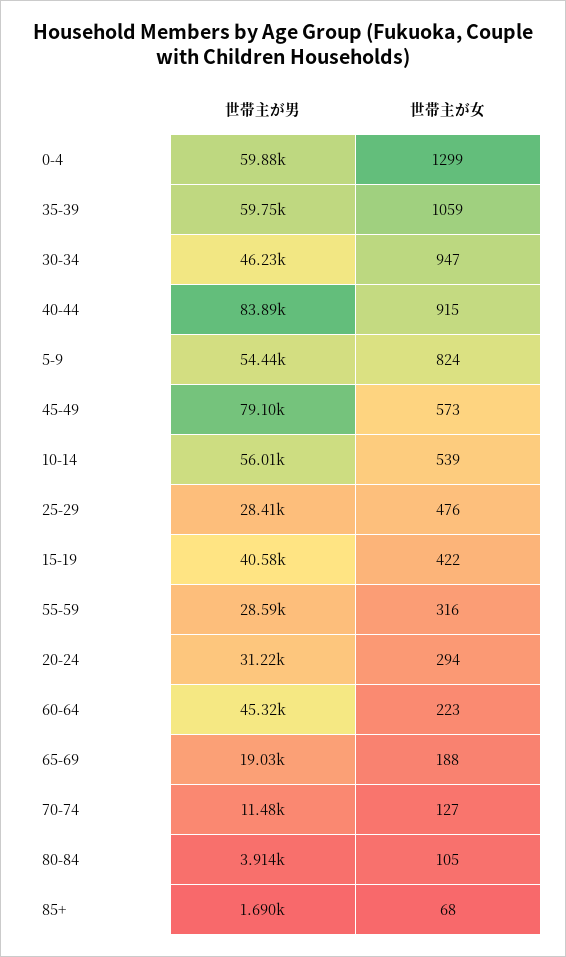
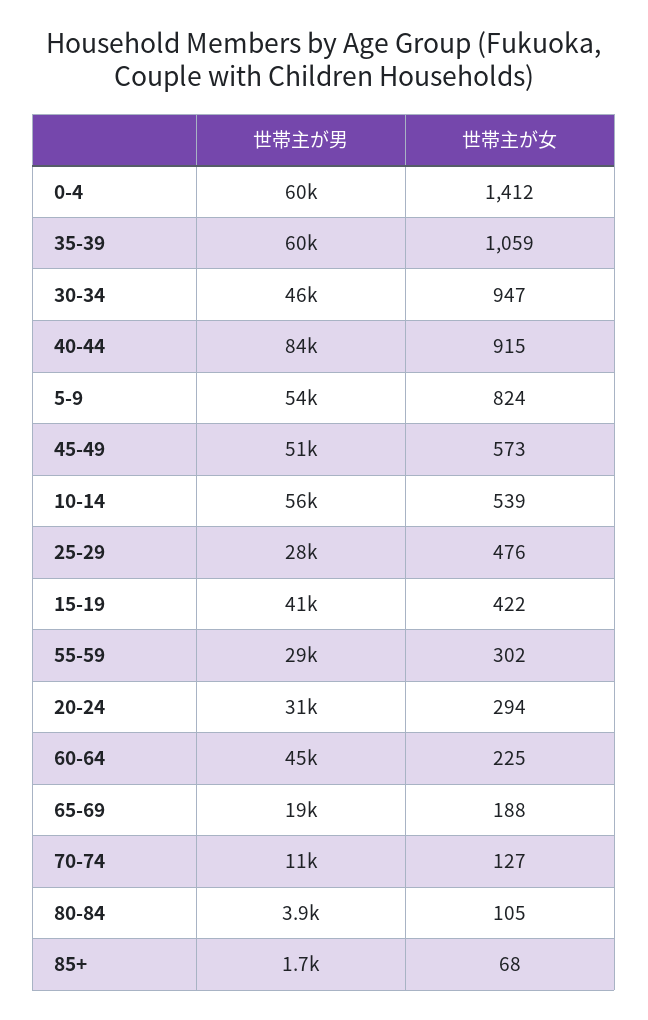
  {
    "世帯主が男": {
      "0-4": 59880,
      "35-39": 59750,
      "30-34": 46230,
      "40-44": 83890,
      "5-9": 54440,
-     "45-49": 79100,
+     "45-49": 51000,
      "10-14": 56010,
      "25-29": 28410,
      "15-19": 40580,
      "55-59": 28590,
      "20-24": 31220,
      "60-64": 45320,
      "65-69": 19030,
      "70-74": 11480,
      "80-84": 3914,
      "85+": 1690
    },
    "世帯主が女": {
-     "0-4": 1299,
+     "0-4": 1412,
      "35-39": 1059,
      "30-34": 947,
      "40-44": 915,
      "5-9": 824,
      "45-49": 573,
      "10-14": 539,
      "25-29": 476,
      "15-19": 422,
-     "55-59": 316,
+     "55-59": 302,
      "20-24": 294,
-     "60-64": 223,
+     "60-64": 225,
      "65-69": 188,
      "70-74": 127,
      "80-84": 105,
      "85+": 68
    }
  }

